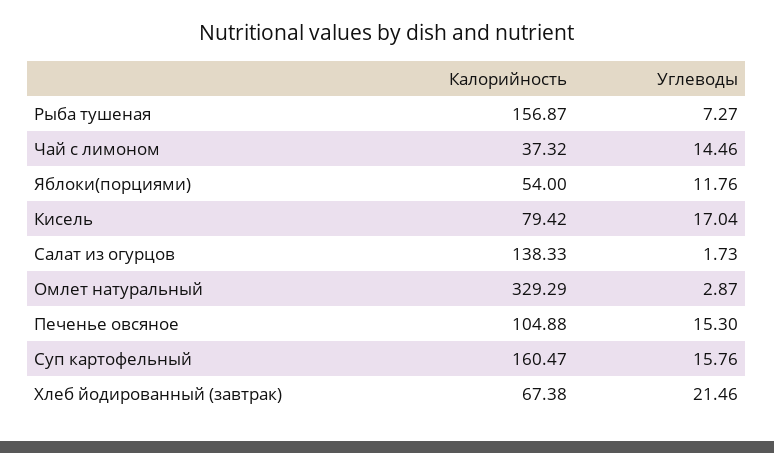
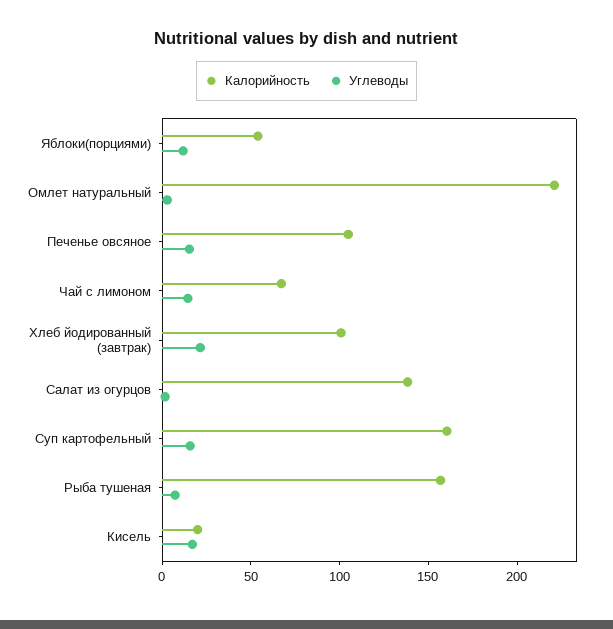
  {
    "Калорийность": {
      "Рыба тушеная": 156.87,
-     "Чай с лимоном": 37.32,
+     "Чай с лимоном": 70,
      "Яблоки(порциями)": 54,
-     "Кисель": 79.42,
+     "Кисель": 20,
      "Салат из огурцов": 138.33,
-     "Омлет натуральный": 329.29,
+     "Омлет натуральный": 220,
      "Печенье овсяное": 104.88,
      "Суп картофельный": 160.47,
-     "Хлеб йодированный (завтрак)": 67.38
+     "Хлеб йодированный (завтрак)": 100
    },
    "Углеводы": {
      "Рыба тушеная": 7.27,
      "Чай с лимоном": 14.46,
      "Яблоки(порциями)": 11.76,
      "Кисель": 17.04,
      "Салат из огурцов": 1.73,
      "Омлет натуральный": 2.87,
      "Печенье овсяное": 15.3,
      "Суп картофельный": 15.76,
      "Хлеб йодированный (завтрак)": 21.46
    }
  }

